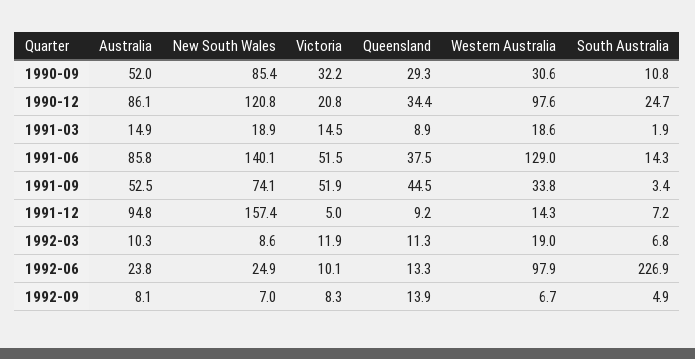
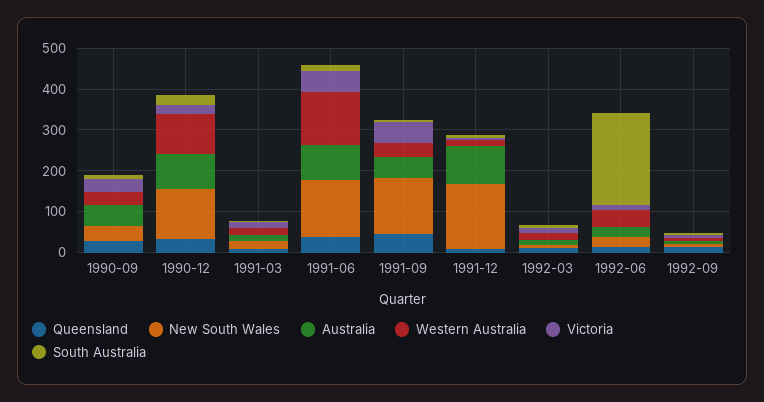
  {
    "Australia": {
      "1990-09": 52,
      "1990-12": 86.1,
      "1991-03": 14.9,
      "1991-06": 85.8,
      "1991-09": 52.5,
      "1991-12": 94.8,
      "1992-03": 10.3,
      "1992-06": 23.8,
      "1992-09": 8.1
    },
    "New South Wales": {
-     "1990-09": 85.4,
+     "1990-09": 40,
      "1990-12": 120.8,
      "1991-03": 18.9,
      "1991-06": 140.1,
-     "1991-09": 74.1,
+     "1991-09": 140,
      "1991-12": 157.4,
      "1992-03": 8.6,
      "1992-06": 24.9,
      "1992-09": 7
    },
    "Victoria": {
      "1990-09": 32.2,
      "1990-12": 20.8,
      "1991-03": 14.5,
      "1991-06": 51.5,
      "1991-09": 51.9,
      "1991-12": 5,
      "1992-03": 11.9,
      "1992-06": 10.1,
      "1992-09": 8.3
    },
    "Queensland": {
      "1990-09": 29.3,
      "1990-12": 34.4,
      "1991-03": 8.9,
      "1991-06": 37.5,
      "1991-09": 44.5,
      "1991-12": 9.2,
      "1992-03": 11.3,
      "1992-06": 13.3,
      "1992-09": 13.9
    },
    "Western Australia": {
      "1990-09": 30.6,
      "1990-12": 97.6,
      "1991-03": 18.6,
      "1991-06": 129,
      "1991-09": 33.8,
      "1991-12": 14.3,
      "1992-03": 19,
-     "1992-06": 97.9,
+     "1992-06": 40,
      "1992-09": 6.7
    },
    "South Australia": {
      "1990-09": 10.8,
      "1990-12": 24.7,
      "1991-03": 1.9,
      "1991-06": 14.3,
      "1991-09": 3.4,
      "1991-12": 7.2,
      "1992-03": 6.8,
      "1992-06": 226.9,
      "1992-09": 4.9
    }
  }

